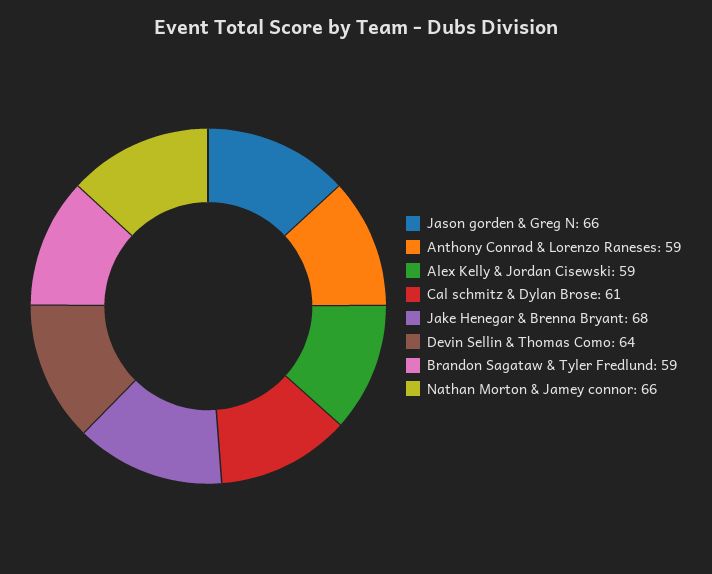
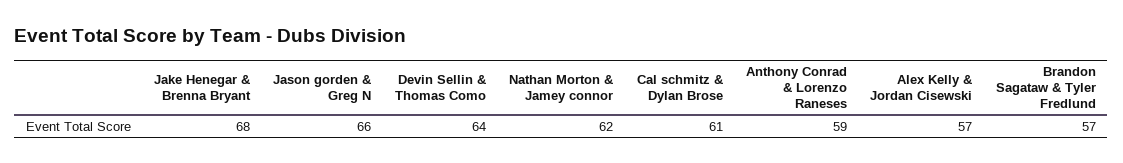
  {
    "Jason gorden & Greg N": 66,
    "Anthony Conrad & Lorenzo Raneses": 59,
-   "Alex Kelly & Jordan Cisewski": 59,
+   "Alex Kelly & Jordan Cisewski": 57,
    "Cal schmitz & Dylan Brose": 61,
    "Jake Henegar & Brenna Bryant": 68,
    "Devin Sellin & Thomas Como": 64,
-   "Brandon Sagataw & Tyler Fredlund": 59,
+   "Brandon Sagataw & Tyler Fredlund": 57,
-   "Nathan Morton & Jamey connor": 66
+   "Nathan Morton & Jamey connor": 62
  }

